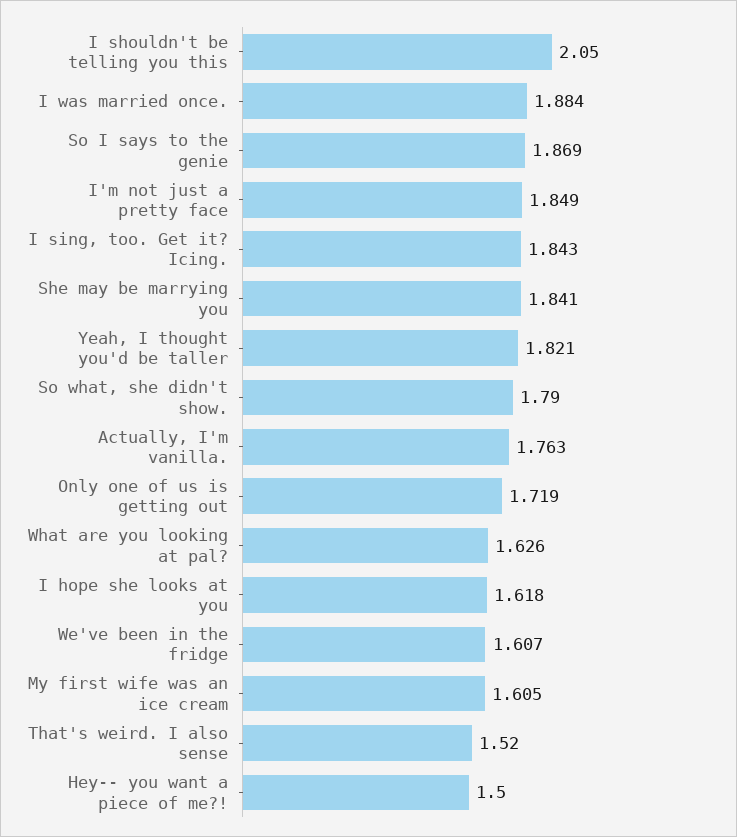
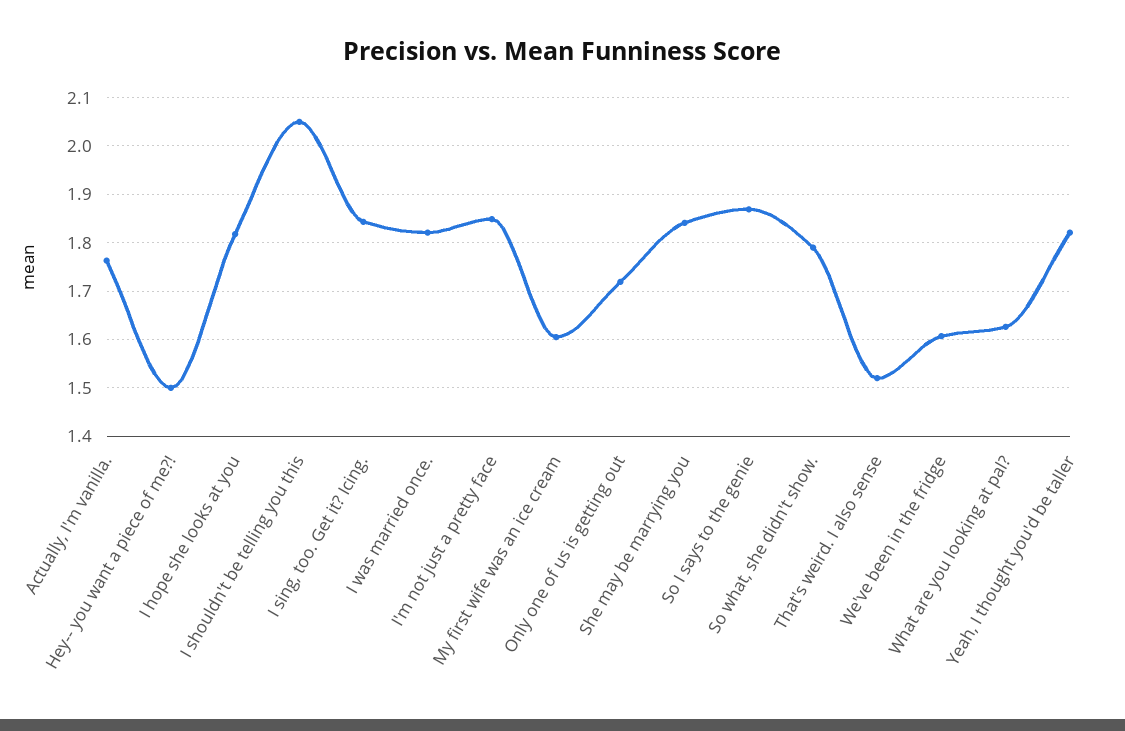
  {
    "I shouldn't be telling you this": 2.05,
-   "I was married once.": 1.884,
+   "I was married once.": 1.82,
    "So I says to the genie": 1.869,
    "I'm not just a pretty face": 1.849,
    "I sing, too. Get it? Icing.": 1.843,
    "She may be marrying you": 1.841,
    "Yeah, I thought you'd be taller": 1.821,
    "So what, she didn't show.": 1.79,
    "Actually, I'm vanilla.": 1.763,
    "Only one of us is getting out": 1.719,
    "What are you looking at pal?": 1.626,
-   "I hope she looks at you": 1.618,
+   "I hope she looks at you": 1.82,
    "We've been in the fridge": 1.607,
    "My first wife was an ice cream": 1.605,
    "That's weird. I also sense": 1.52,
    "Hey-- you want a piece of me?!": 1.5
  }

